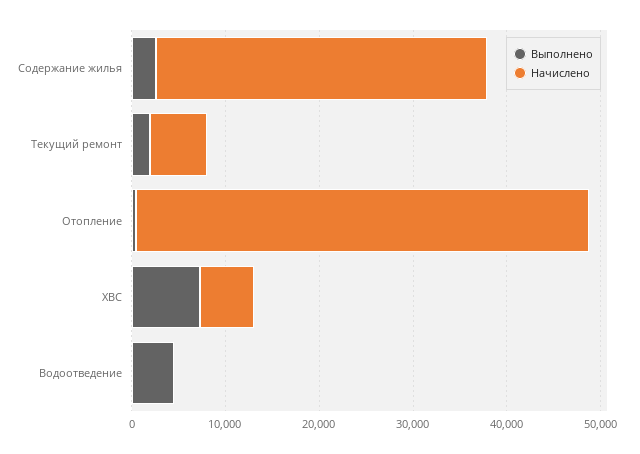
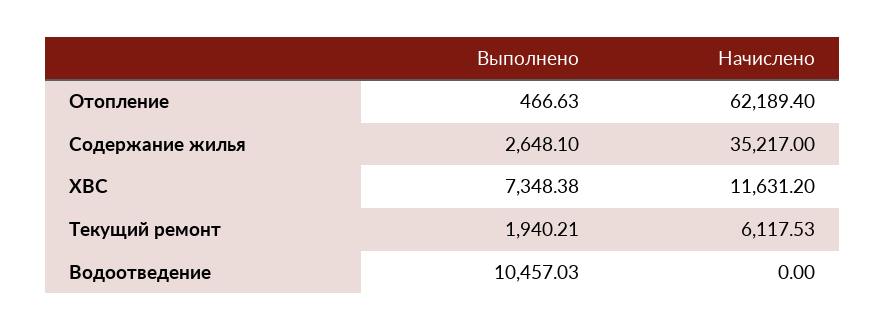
  {
    "Выполнено": {
      "Содержание жилья": 2648.1,
      "Текущий ремонт": 1940.21,
      "Отопление": 466.63,
      "ХВС": 7348.38,
-     "Водоотведение": 4000
+     "Водоотведение": 10457.03
    },
    "Начислено": {
      "Содержание жилья": 35217,
      "Текущий ремонт": 6117.53,
-     "Отопление": 48000,
+     "Отопление": 62189.4,
-     "ХВС": 6000,
+     "ХВС": 11631.2,
      "Водоотведение": 0
    }
  }

